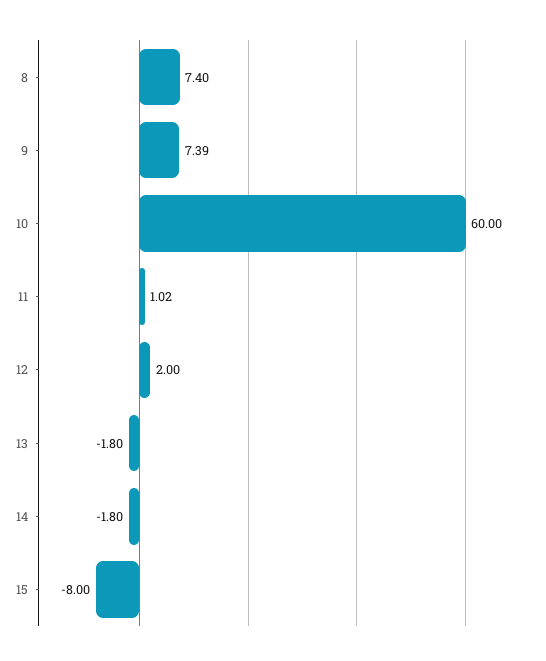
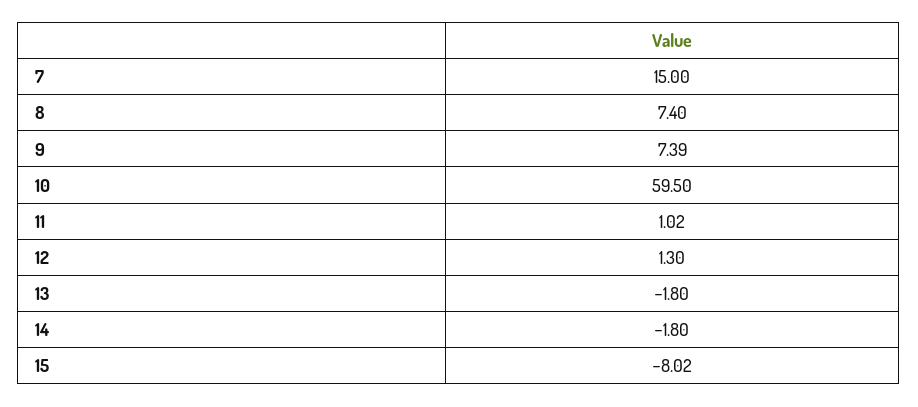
  {
    "8": 7.4,
    "9": 7.39,
-   "10": 60,
+   "10": 59.5,
    "11": 1.02,
-   "12": 2,
+   "12": 1.3,
    "13": -1.8,
    "14": -1.8,
-   "15": -8
+   "15": -8.02,
+   "7": 15
  }

